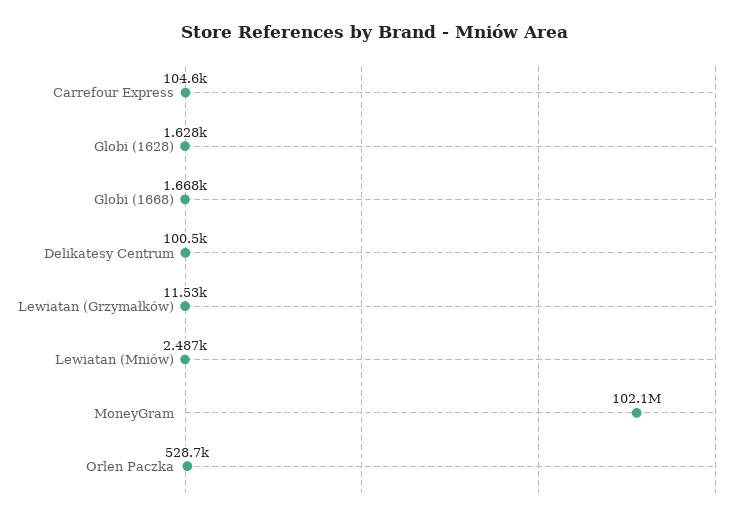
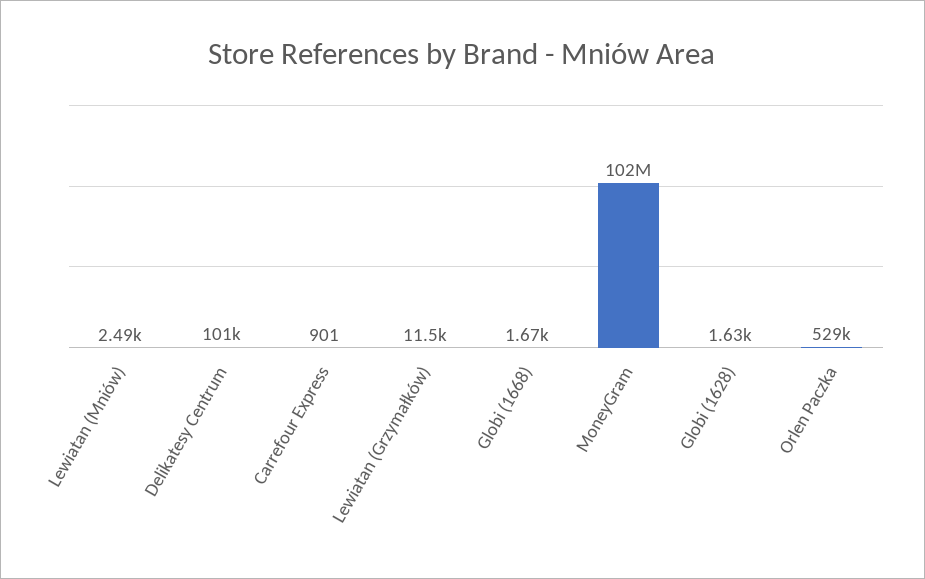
  {
-   "Carrefour Express": 104600,
+   "Carrefour Express": 901,
    "Globi (1628)": 1628,
    "Globi (1668)": 1668,
    "Delikatesy Centrum": 100500,
    "Lewiatan (Grzymałków)": 11530,
    "Lewiatan (Mniów)": 2487,
    "MoneyGram": 102100000,
    "Orlen Paczka": 528700
  }

